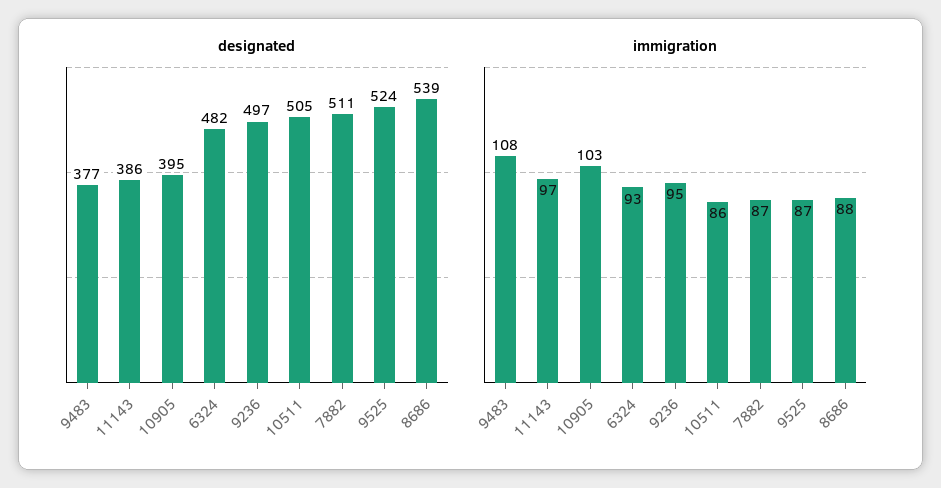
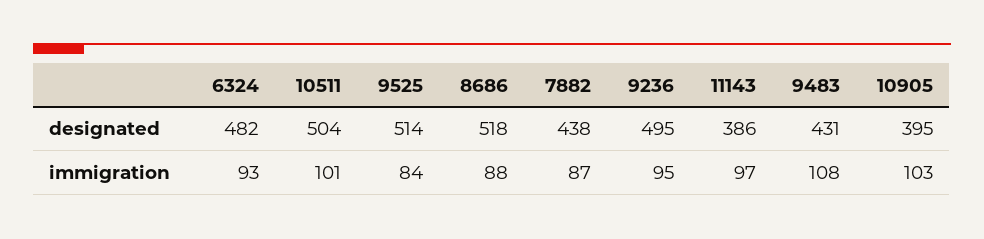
  {
    "designated": {
-     "9483": 377,
+     "9483": 431,
      "11143": 386,
      "10905": 395,
      "6324": 482,
-     "9236": 497,
+     "9236": 495,
-     "10511": 505,
+     "10511": 504,
-     "7882": 511,
+     "7882": 438,
-     "9525": 524,
+     "9525": 514,
-     "8686": 539
+     "8686": 518
    },
    "immigration": {
      "9483": 108,
      "11143": 97,
      "10905": 103,
      "6324": 93,
      "9236": 95,
-     "10511": 86,
+     "10511": 101,
      "7882": 87,
-     "9525": 87,
+     "9525": 84,
      "8686": 88
    }
  }

